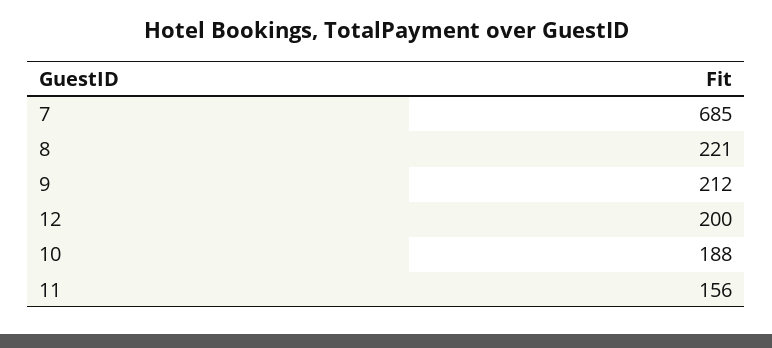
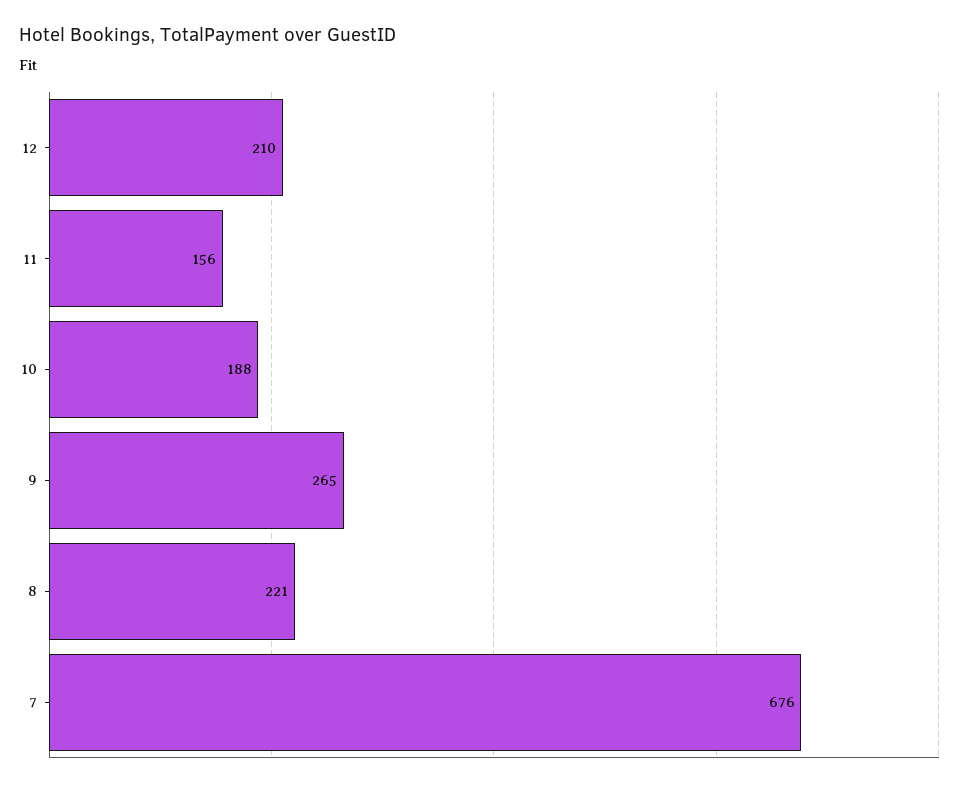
  {
-   "7": 685,
+   "7": 676,
    "8": 221,
-   "9": 212,
+   "9": 265,
-   "12": 200,
+   "12": 210,
    "10": 188,
    "11": 156
  }

